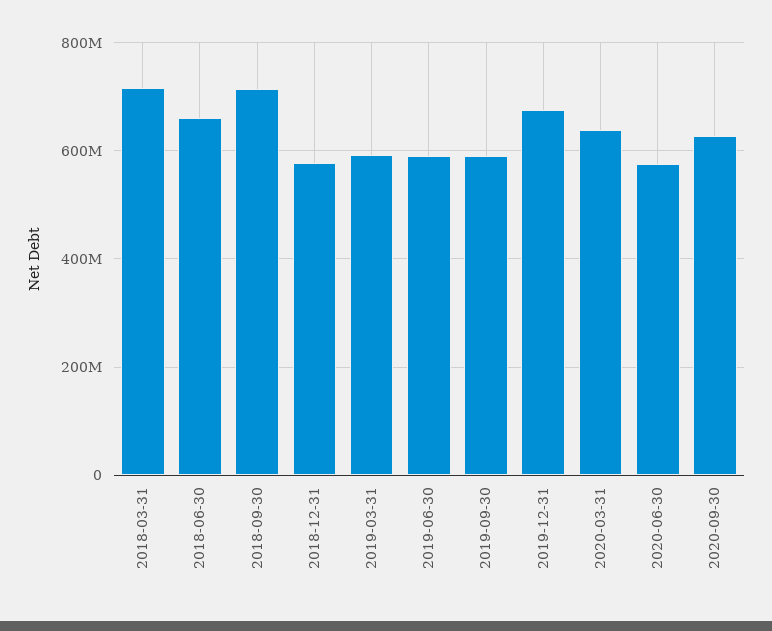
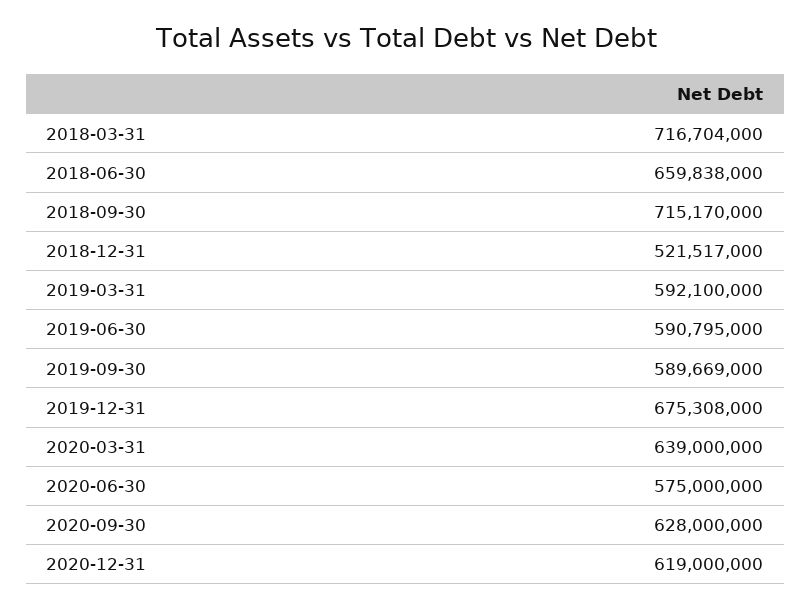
  {
    "2018-03-31": 716704000,
    "2018-06-30": 659838000,
    "2018-09-30": 715170000,
-   "2018-12-31": 580000000,
+   "2018-12-31": 521517000,
    "2019-03-31": 592100000,
    "2019-06-30": 590795000,
    "2019-09-30": 589669000,
    "2019-12-31": 675308000,
    "2020-03-31": 639000000,
    "2020-06-30": 575000000,
-   "2020-09-30": 628000000
+   "2020-09-30": 628000000,
+   "2020-12-31": 619000000
  }

